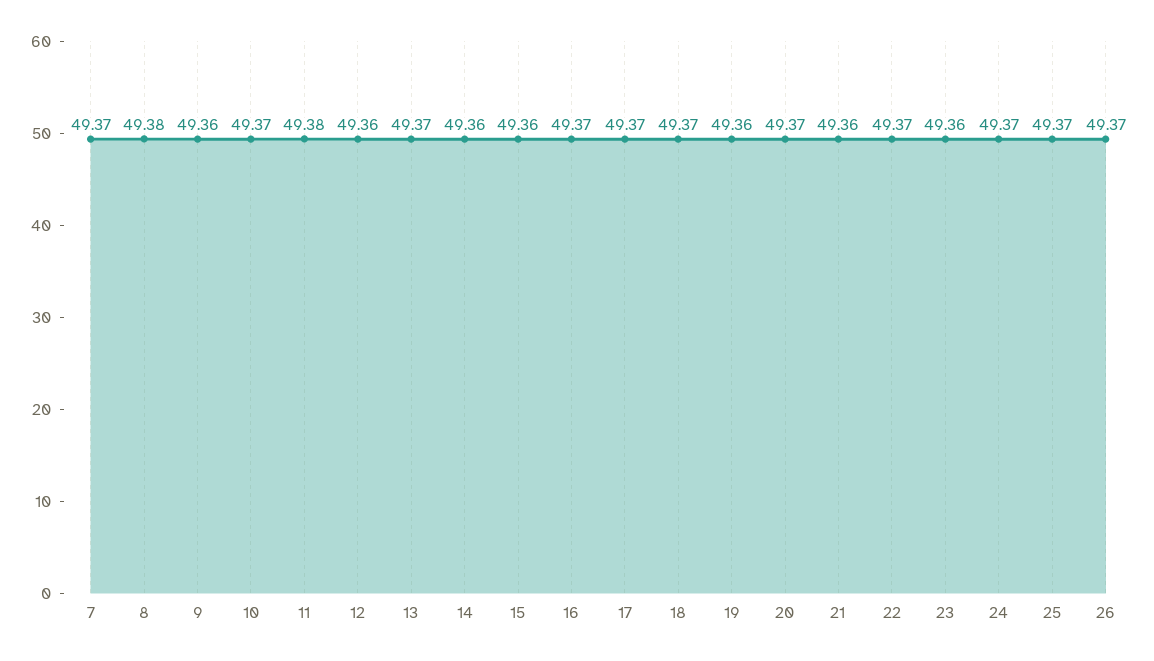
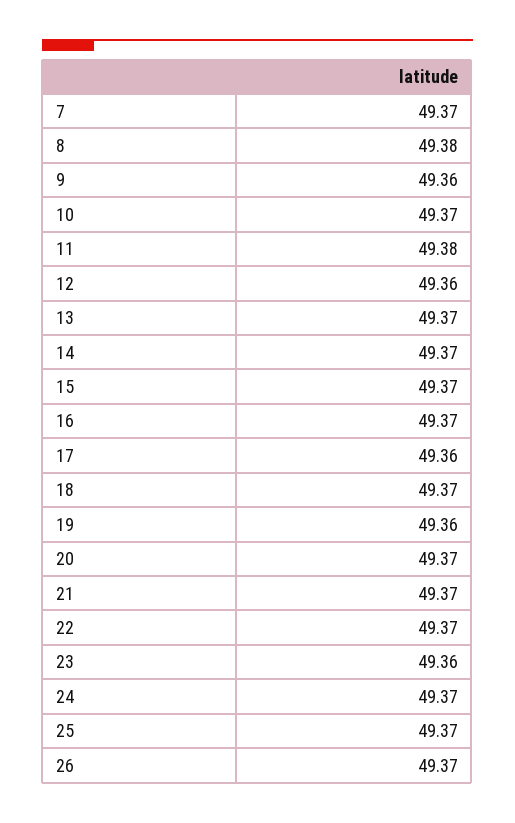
  {
    "7": 49.37,
    "8": 49.38,
    "9": 49.36,
    "10": 49.37,
    "11": 49.38,
    "12": 49.36,
    "13": 49.37,
-   "14": 49.36,
+   "14": 49.37,
-   "15": 49.36,
+   "15": 49.37,
    "16": 49.37,
-   "17": 49.37,
+   "17": 49.36,
    "18": 49.37,
    "19": 49.36,
    "20": 49.37,
-   "21": 49.36,
+   "21": 49.37,
    "22": 49.37,
    "23": 49.36,
    "24": 49.37,
    "25": 49.37,
    "26": 49.37
  }

